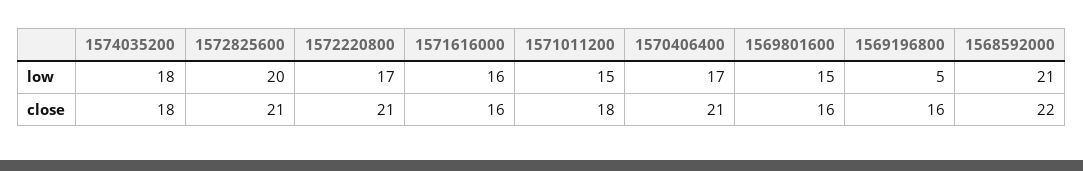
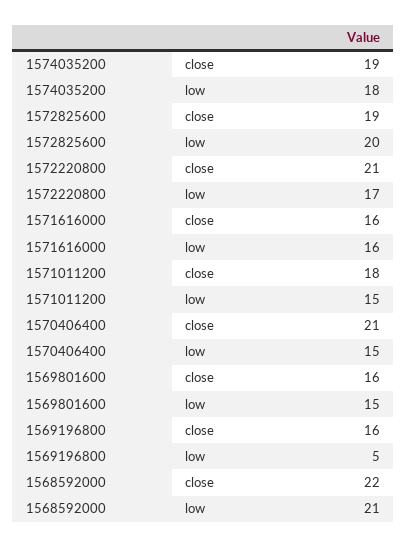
  {
    "1574035200": {
      "low": 18,
-     "close": 18
+     "close": 19
    },
    "1572825600": {
      "low": 20,
-     "close": 21
+     "close": 19
    },
    "1572220800": {
      "low": 17,
      "close": 21
    },
    "1571616000": {
      "low": 16,
      "close": 16
    },
    "1571011200": {
      "low": 15,
      "close": 18
    },
    "1570406400": {
-     "low": 17,
+     "low": 15,
      "close": 21
    },
    "1569801600": {
      "low": 15,
      "close": 16
    },
    "1569196800": {
      "low": 5,
      "close": 16
    },
    "1568592000": {
      "low": 21,
      "close": 22
    }
  }

